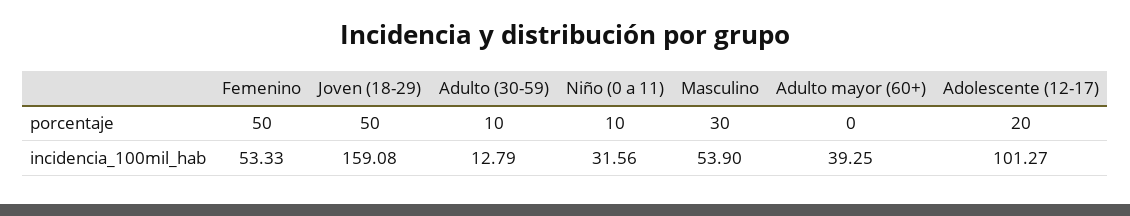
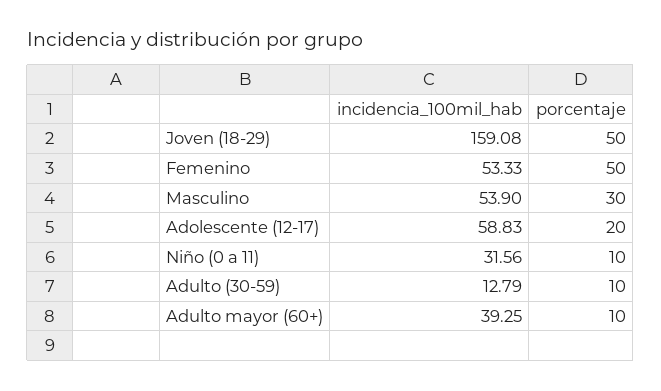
  {
    "Femenino": {
      "porcentaje": 50,
      "incidencia_100mil_hab": 53.33
    },
    "Joven (18-29)": {
      "porcentaje": 50,
      "incidencia_100mil_hab": 159.08
    },
    "Adulto (30-59)": {
      "porcentaje": 10,
      "incidencia_100mil_hab": 12.79
    },
    "Niño (0 a 11)": {
      "porcentaje": 10,
      "incidencia_100mil_hab": 31.56
    },
    "Masculino": {
      "porcentaje": 30,
      "incidencia_100mil_hab": 53.9
    },
    "Adulto mayor (60+)": {
-     "porcentaje": 0,
+     "porcentaje": 10,
      "incidencia_100mil_hab": 39.25
    },
    "Adolescente (12-17)": {
      "porcentaje": 20,
-     "incidencia_100mil_hab": 101.27
+     "incidencia_100mil_hab": 58.83
    }
  }

